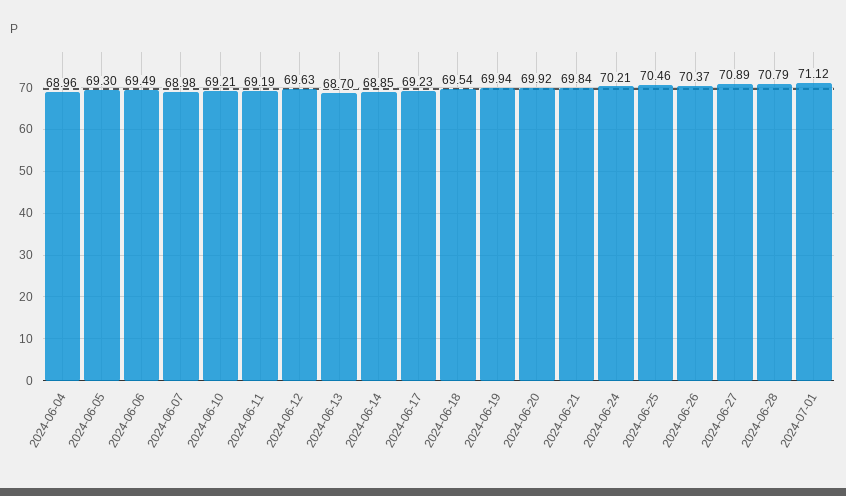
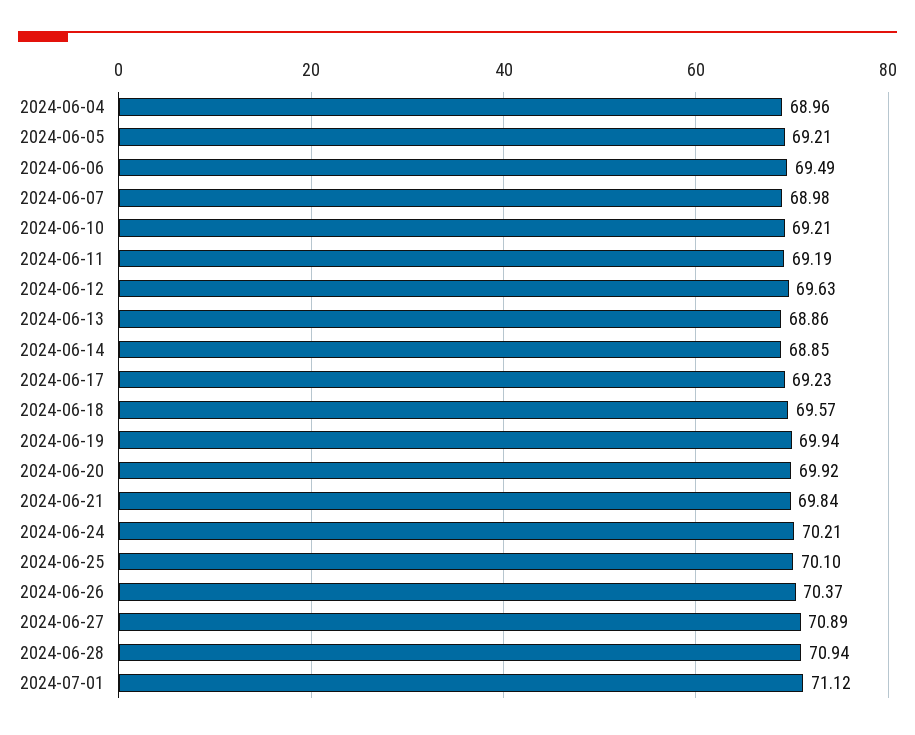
  {
    "2024-06-04": 68.96,
-   "2024-06-05": 69.3,
+   "2024-06-05": 69.21,
    "2024-06-06": 69.49,
    "2024-06-07": 68.98,
    "2024-06-10": 69.21,
    "2024-06-11": 69.19,
    "2024-06-12": 69.63,
-   "2024-06-13": 68.7,
+   "2024-06-13": 68.86,
    "2024-06-14": 68.85,
    "2024-06-17": 69.23,
-   "2024-06-18": 69.54,
+   "2024-06-18": 69.57,
    "2024-06-19": 69.94,
    "2024-06-20": 69.92,
    "2024-06-21": 69.84,
    "2024-06-24": 70.21,
-   "2024-06-25": 70.46,
+   "2024-06-25": 70.1,
    "2024-06-26": 70.37,
    "2024-06-27": 70.89,
-   "2024-06-28": 70.79,
+   "2024-06-28": 70.94,
    "2024-07-01": 71.12
  }

